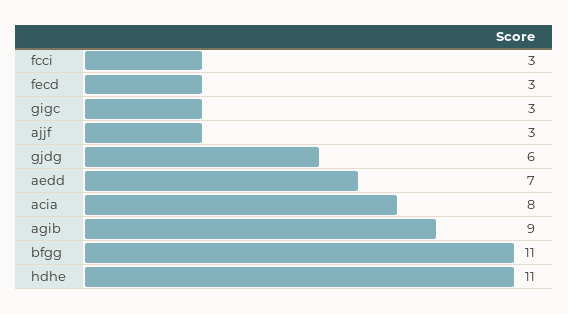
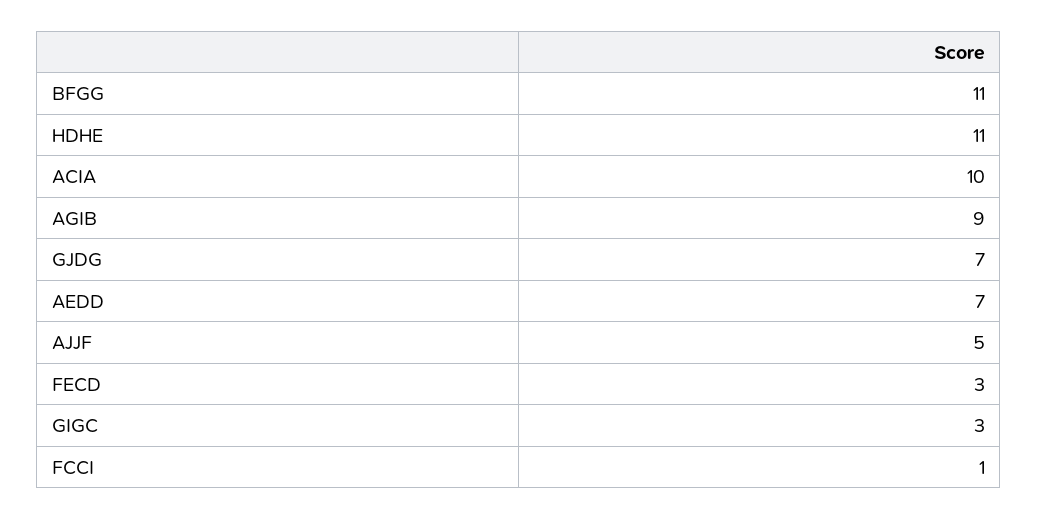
  {
-   "fcci": 3,
+   "fcci": 1,
    "fecd": 3,
    "gigc": 3,
-   "ajjf": 3,
+   "ajjf": 5,
-   "gjdg": 6,
+   "gjdg": 7,
    "aedd": 7,
-   "acia": 8,
+   "acia": 10,
    "agib": 9,
    "bfgg": 11,
    "hdhe": 11
  }

